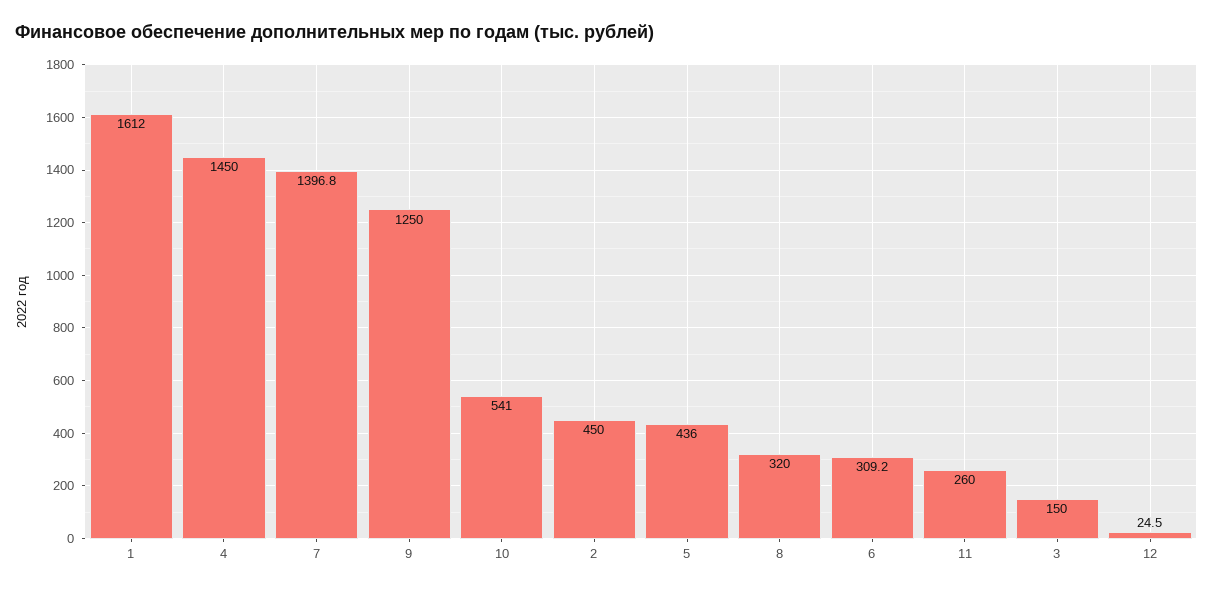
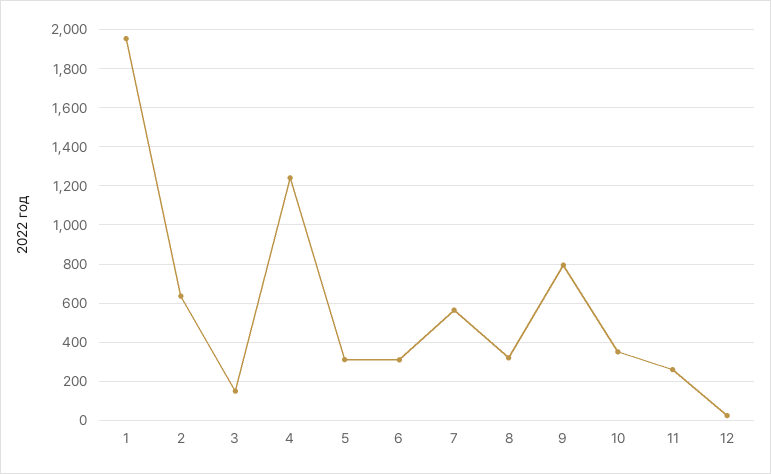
  {
-   "1": 1612,
+   "1": 1950,
-   "4": 1450,
+   "4": 1250,
-   "7": 1396.8,
+   "7": 550,
-   "9": 1250,
+   "9": 800,
-   "10": 541,
+   "10": 350,
-   "2": 450,
+   "2": 650,
-   "5": 436,
+   "5": 300,
    "8": 320,
    "6": 309.2,
    "11": 260,
    "3": 150,
    "12": 24.5
  }

